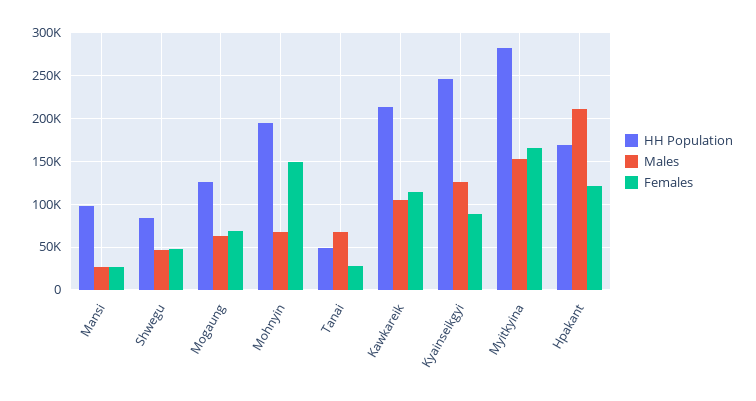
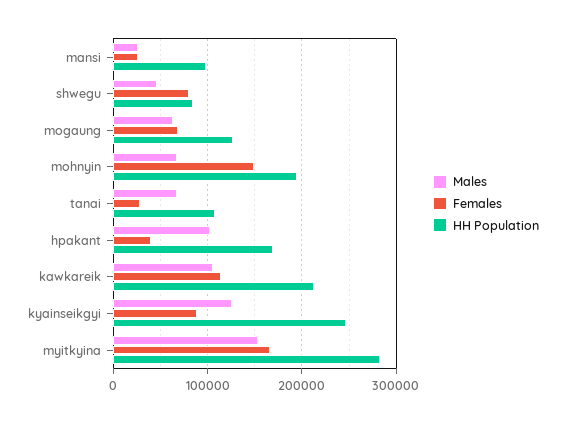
  {
    "HH Population": {
      "Mansi": 100000,
      "Shwegu": 80000,
      "Mogaung": 130000,
      "Mohnyin": 190000,
-     "Tanai": 50000,
+     "Tanai": 110000,
      "Kawkareik": 210000,
      "Kyainseikgyi": 250000,
      "Myitkyina": 280000,
      "Hpakant": 170000
    },
    "Males": {
      "Mansi": 30000,
      "Shwegu": 50000,
      "Mogaung": 60000,
      "Mohnyin": 70000,
      "Tanai": 70000,
      "Kawkareik": 110000,
      "Kyainseikgyi": 130000,
      "Myitkyina": 150000,
-     "Hpakant": 210000
+     "Hpakant": 100000
    },
    "Females": {
      "Mansi": 30000,
-     "Shwegu": 50000,
+     "Shwegu": 80000,
      "Mogaung": 70000,
      "Mohnyin": 150000,
      "Tanai": 30000,
      "Kawkareik": 110000,
      "Kyainseikgyi": 90000,
      "Myitkyina": 170000,
-     "Hpakant": 120000
+     "Hpakant": 40000
    }
  }

